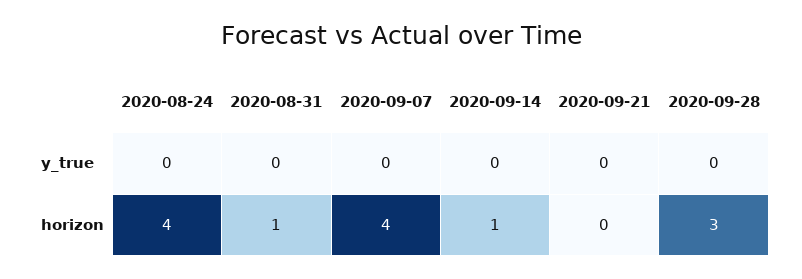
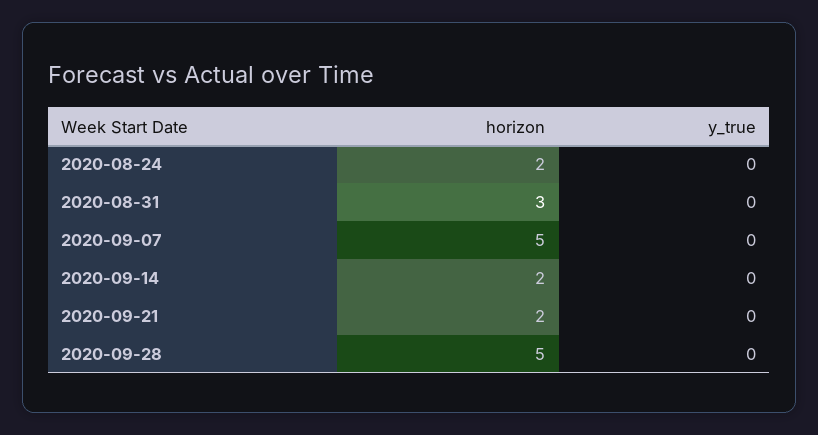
  {
    "2020-08-24": {
      "y_true": 0,
-     "horizon": 4
+     "horizon": 2
    },
    "2020-08-31": {
      "y_true": 0,
-     "horizon": 1
+     "horizon": 3
    },
    "2020-09-07": {
      "y_true": 0,
-     "horizon": 4
+     "horizon": 5
    },
    "2020-09-14": {
      "y_true": 0,
-     "horizon": 1
+     "horizon": 2
    },
    "2020-09-21": {
      "y_true": 0,
-     "horizon": 0
+     "horizon": 2
    },
    "2020-09-28": {
      "y_true": 0,
-     "horizon": 3
+     "horizon": 5
    }
  }

